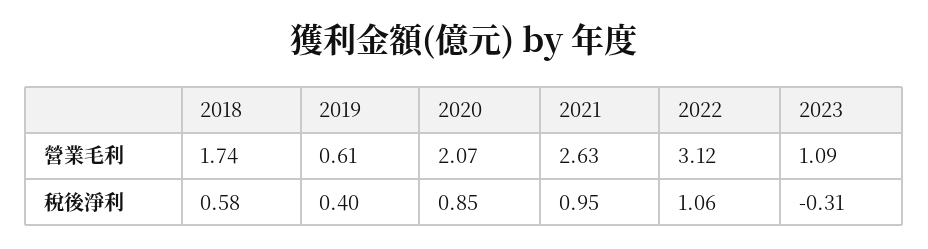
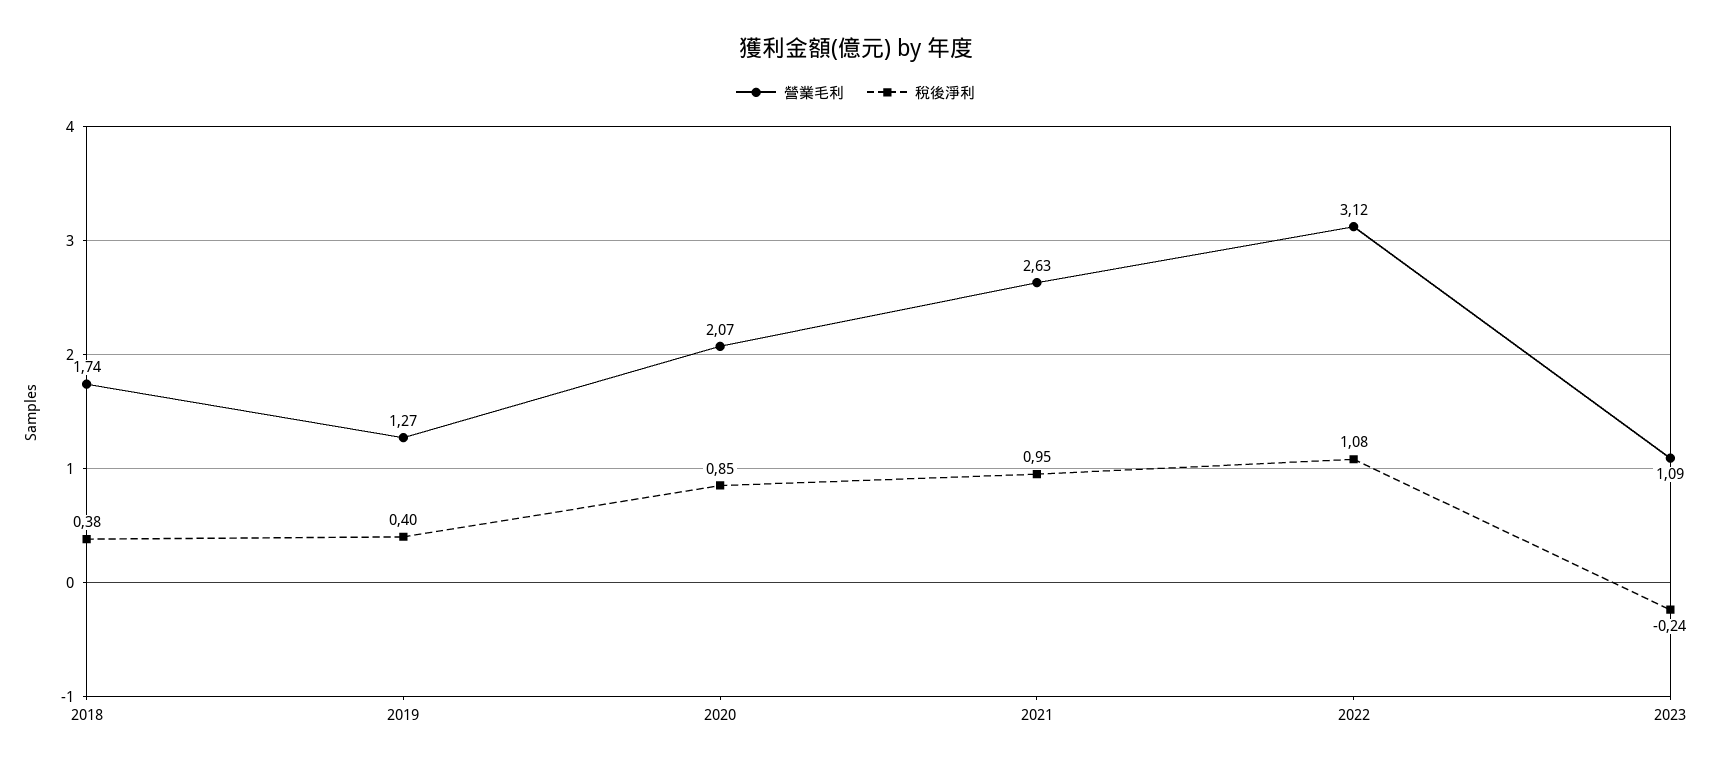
  {
    "營業毛利": {
      "2018": 1.74,
-     "2019": 0.61,
+     "2019": 1.27,
      "2020": 2.07,
      "2021": 2.63,
      "2022": 3.12,
      "2023": 1.09
    },
    "稅後淨利": {
-     "2018": 0.58,
+     "2018": 0.38,
      "2019": 0.4,
      "2020": 0.85,
      "2021": 0.95,
-     "2022": 1.06,
+     "2022": 1.08,
-     "2023": -0.31
+     "2023": -0.24
    }
  }

